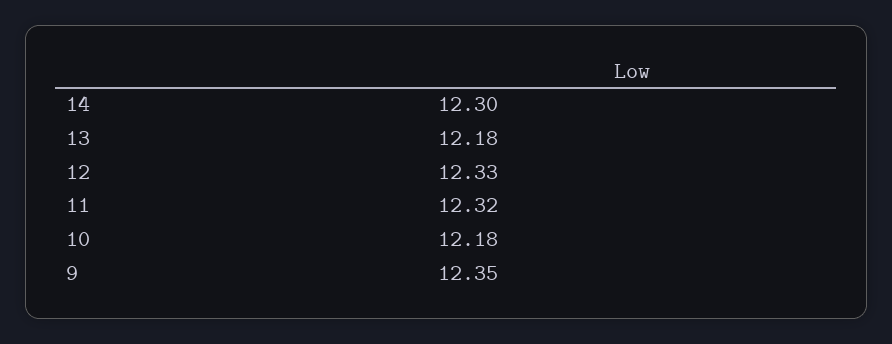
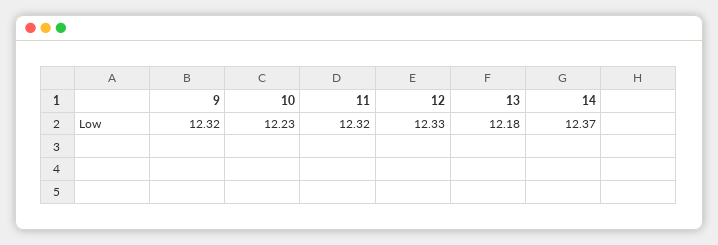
  {
-   "14": 12.3,
+   "14": 12.37,
    "13": 12.18,
    "12": 12.33,
    "11": 12.32,
-   "10": 12.18,
+   "10": 12.23,
-   "9": 12.35
+   "9": 12.32
  }

